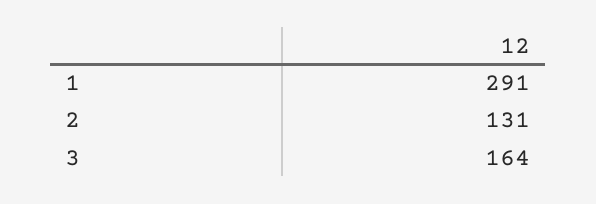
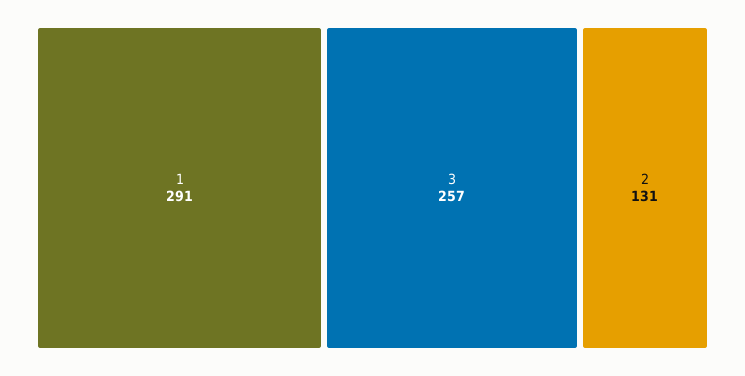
  {
    "1": 291,
    "2": 131,
-   "3": 164
+   "3": 257
  }

